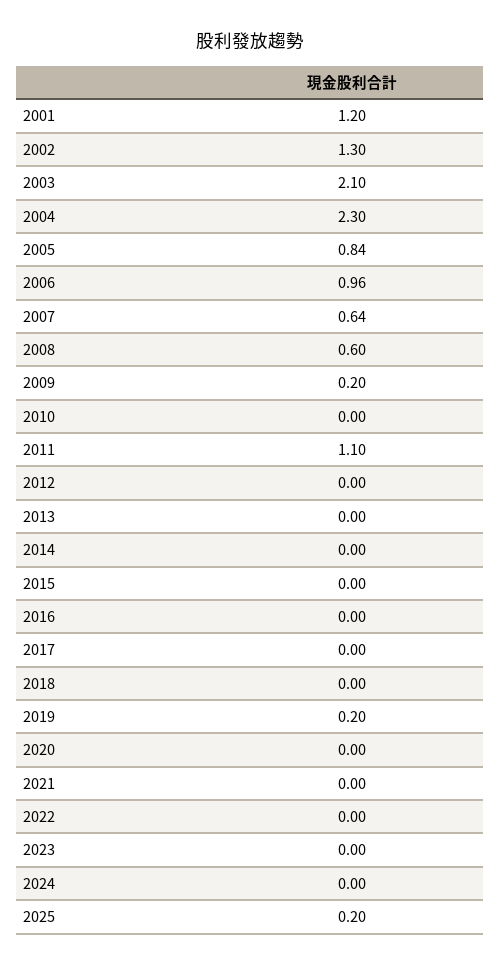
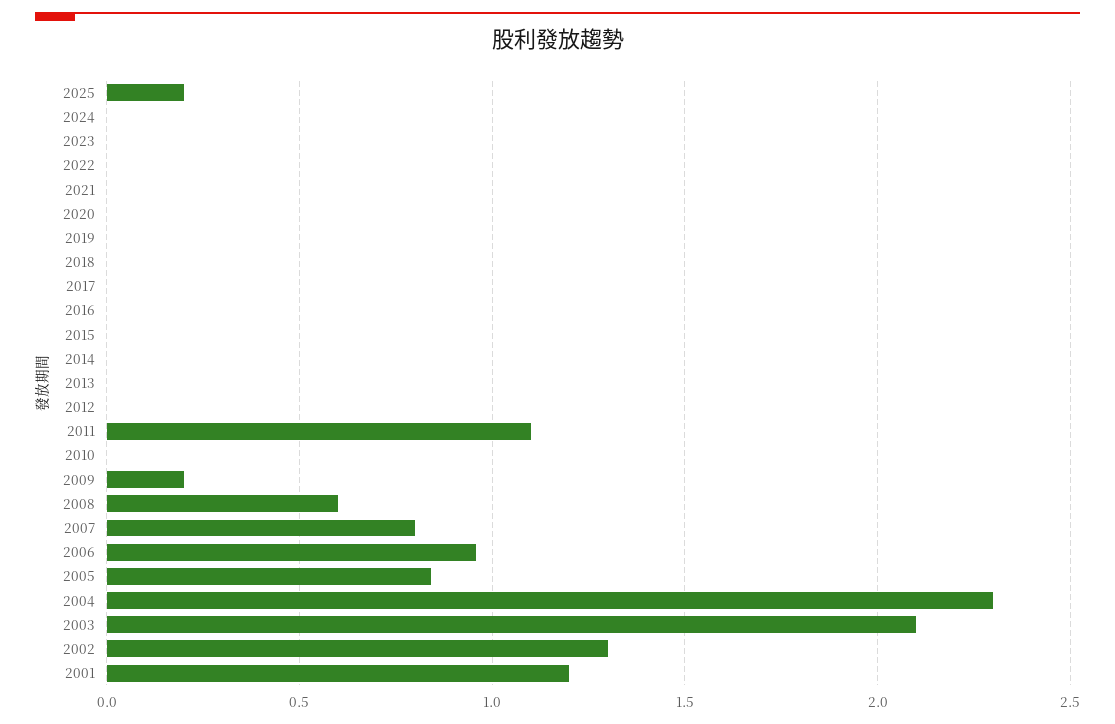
  {
    "2001": 1.2,
    "2002": 1.3,
    "2003": 2.1,
    "2004": 2.3,
    "2005": 0.84,
    "2006": 0.96,
-   "2007": 0.64,
+   "2007": 0.8,
    "2008": 0.6,
    "2009": 0.2,
    "2010": 0,
    "2011": 1.1,
    "2012": 0,
    "2013": 0,
    "2014": 0,
    "2015": 0,
    "2016": 0,
    "2017": 0,
    "2018": 0,
-   "2019": 0.2,
+   "2019": 0,
    "2020": 0,
    "2021": 0,
    "2022": 0,
    "2023": 0,
    "2024": 0,
    "2025": 0.2
  }

